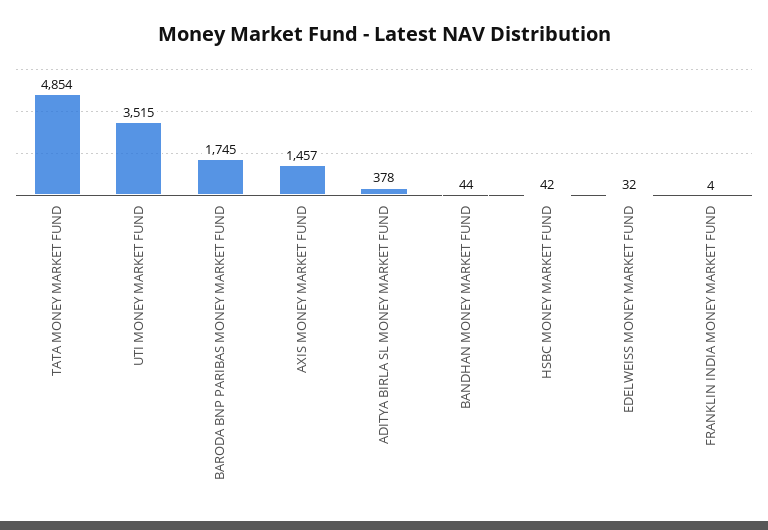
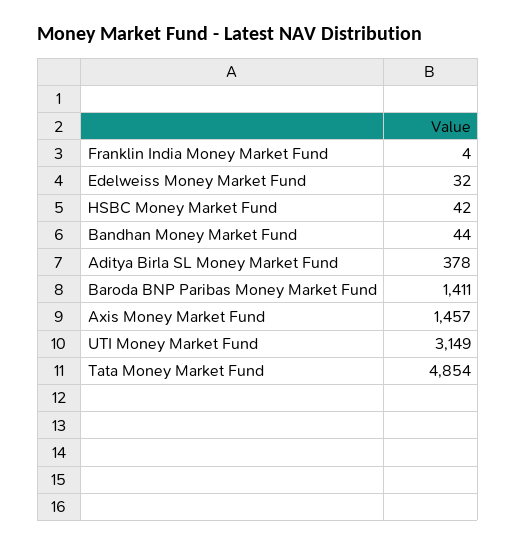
  {
    "TATA MONEY MARKET FUND": 4854,
-   "UTI MONEY MARKET FUND": 3515,
+   "UTI MONEY MARKET FUND": 3149,
-   "BARODA BNP PARIBAS MONEY MARKET FUND": 1745,
+   "BARODA BNP PARIBAS MONEY MARKET FUND": 1411,
    "AXIS MONEY MARKET FUND": 1457,
    "ADITYA BIRLA SL MONEY MARKET FUND": 378,
    "BANDHAN MONEY MARKET FUND": 44,
    "HSBC MONEY MARKET FUND": 42,
    "EDELWEISS MONEY MARKET FUND": 32,
    "FRANKLIN INDIA MONEY MARKET FUND": 4
  }

